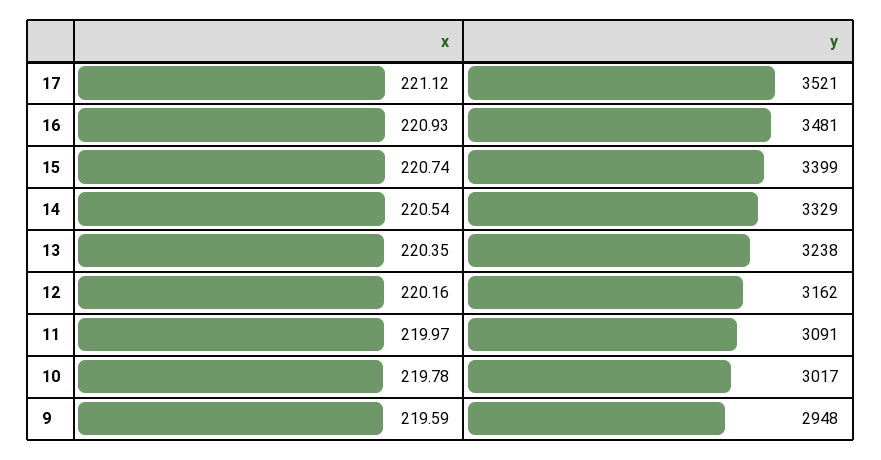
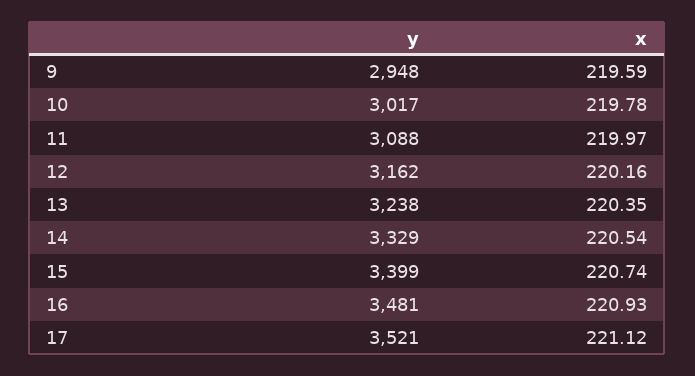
  {
    "x": {
      "17": 221.12,
      "16": 220.93,
      "15": 220.74,
      "14": 220.54,
      "13": 220.35,
      "12": 220.16,
      "11": 219.97,
      "10": 219.78,
      "9": 219.59
    },
    "y": {
      "17": 3521,
      "16": 3481,
      "15": 3399,
      "14": 3329,
      "13": 3238,
      "12": 3162,
-     "11": 3091,
+     "11": 3088,
      "10": 3017,
      "9": 2948
    }
  }

